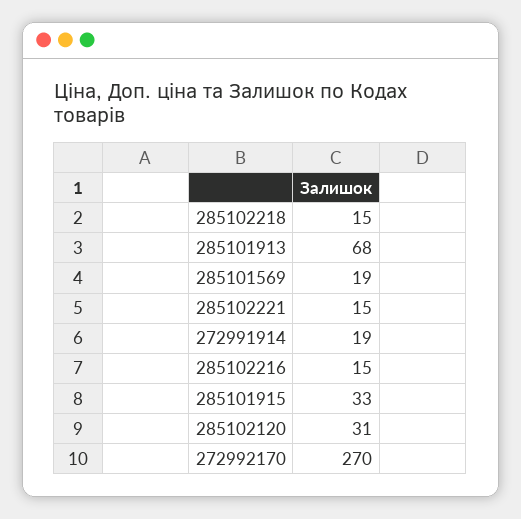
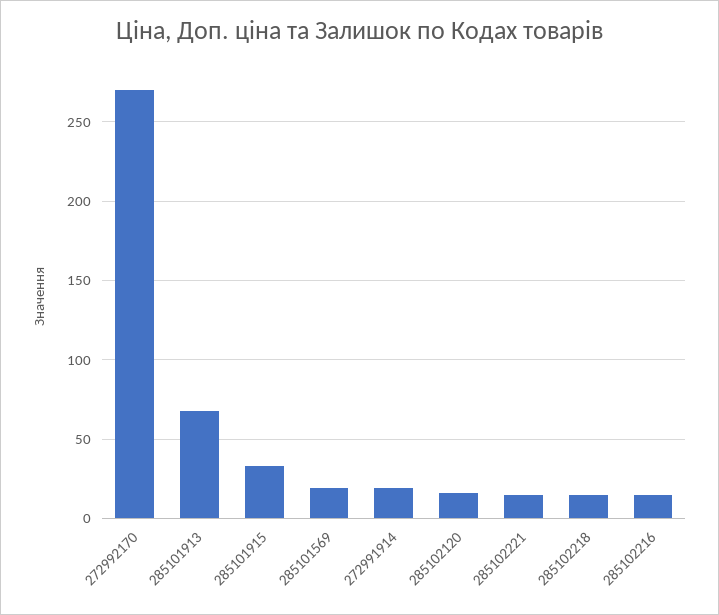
  {
    "285102218": 15,
    "285101913": 68,
    "285101569": 19,
    "285102221": 15,
    "272991914": 19,
    "285102216": 15,
    "285101915": 33,
-   "285102120": 31,
+   "285102120": 15,
    "272992170": 270
  }

